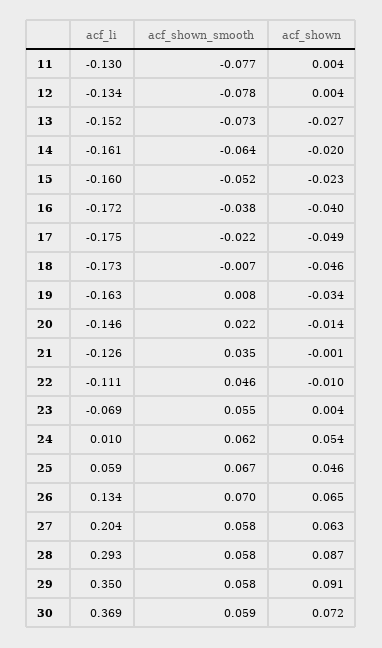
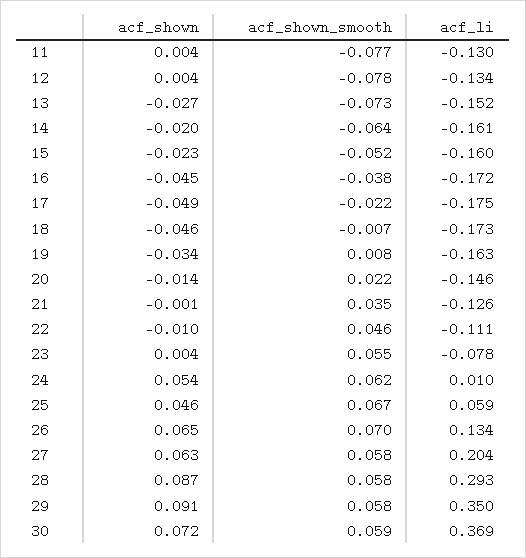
  {
    "acf_li": {
      "11": -0.13,
      "12": -0.134,
      "13": -0.152,
      "14": -0.161,
      "15": -0.16,
      "16": -0.172,
      "17": -0.175,
      "18": -0.173,
      "19": -0.163,
      "20": -0.146,
      "21": -0.126,
      "22": -0.111,
-     "23": -0.069,
+     "23": -0.078,
      "24": 0.01,
      "25": 0.059,
      "26": 0.134,
      "27": 0.204,
      "28": 0.293,
      "29": 0.35,
      "30": 0.369
    },
    "acf_shown_smooth": {
      "11": -0.077,
      "12": -0.078,
      "13": -0.073,
      "14": -0.064,
      "15": -0.052,
      "16": -0.038,
      "17": -0.022,
      "18": -0.007,
      "19": 0.008,
      "20": 0.022,
      "21": 0.035,
      "22": 0.046,
      "23": 0.055,
      "24": 0.062,
      "25": 0.067,
      "26": 0.07,
      "27": 0.058,
      "28": 0.058,
      "29": 0.058,
      "30": 0.059
    },
    "acf_shown": {
      "11": 0.004,
      "12": 0.004,
      "13": -0.027,
      "14": -0.02,
      "15": -0.023,
-     "16": -0.04,
+     "16": -0.045,
      "17": -0.049,
      "18": -0.046,
      "19": -0.034,
      "20": -0.014,
      "21": -0.001,
      "22": -0.01,
      "23": 0.004,
      "24": 0.054,
      "25": 0.046,
      "26": 0.065,
      "27": 0.063,
      "28": 0.087,
      "29": 0.091,
      "30": 0.072
    }
  }

